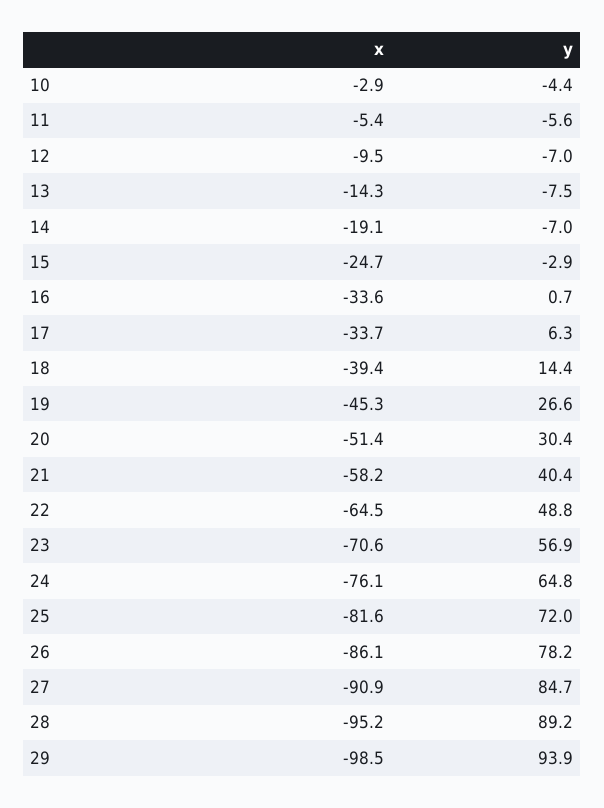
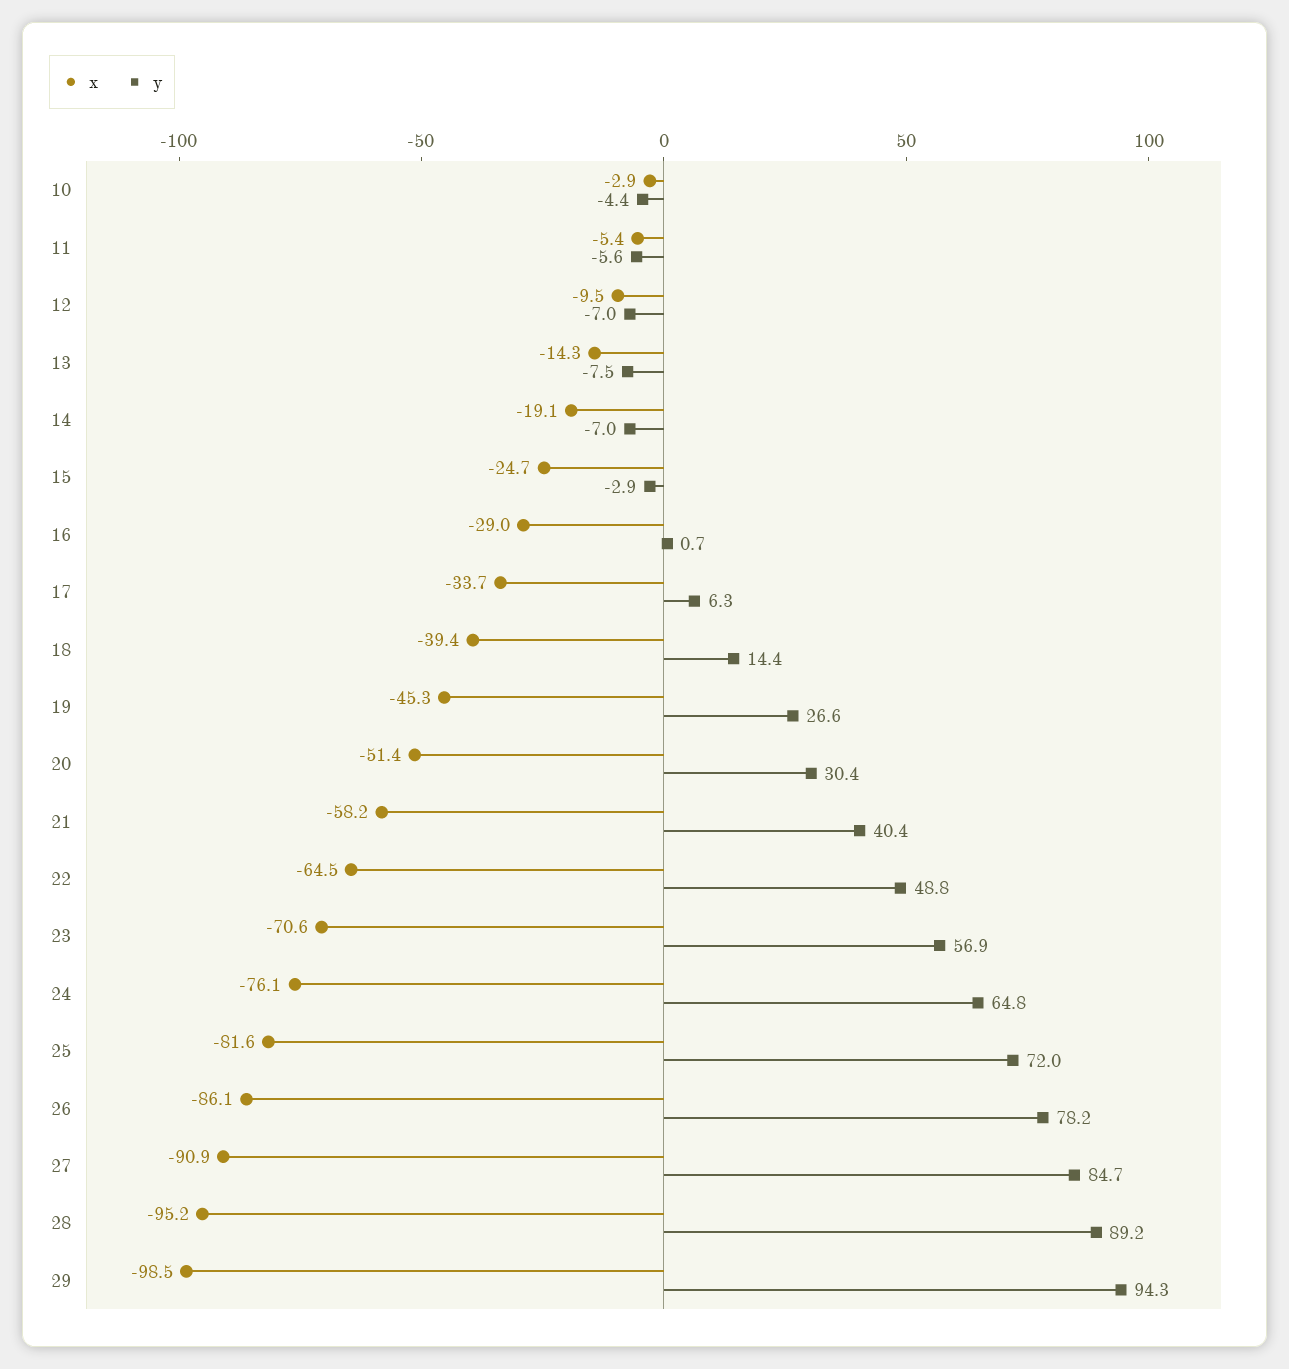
  {
    "x": {
      "10": -2.9,
      "11": -5.4,
      "12": -9.5,
      "13": -14.3,
      "14": -19.1,
      "15": -24.7,
-     "16": -33.6,
+     "16": -29,
      "17": -33.7,
      "18": -39.4,
      "19": -45.3,
      "20": -51.4,
      "21": -58.2,
      "22": -64.5,
      "23": -70.6,
      "24": -76.1,
      "25": -81.6,
      "26": -86.1,
      "27": -90.9,
      "28": -95.2,
      "29": -98.5
    },
    "y": {
      "10": -4.4,
      "11": -5.6,
      "12": -7,
      "13": -7.5,
      "14": -7,
      "15": -2.9,
      "16": 0.7,
      "17": 6.3,
      "18": 14.4,
      "19": 26.6,
      "20": 30.4,
      "21": 40.4,
      "22": 48.8,
      "23": 56.9,
      "24": 64.8,
      "25": 72,
      "26": 78.2,
      "27": 84.7,
      "28": 89.2,
-     "29": 93.9
+     "29": 94.3
    }
  }

